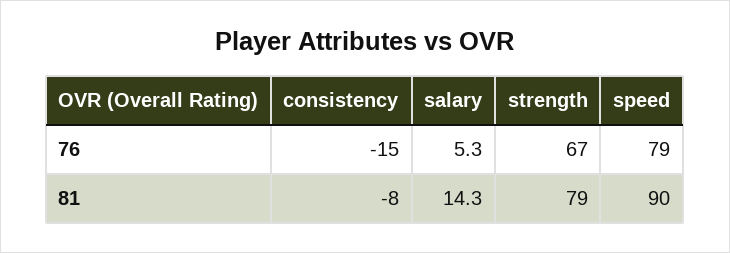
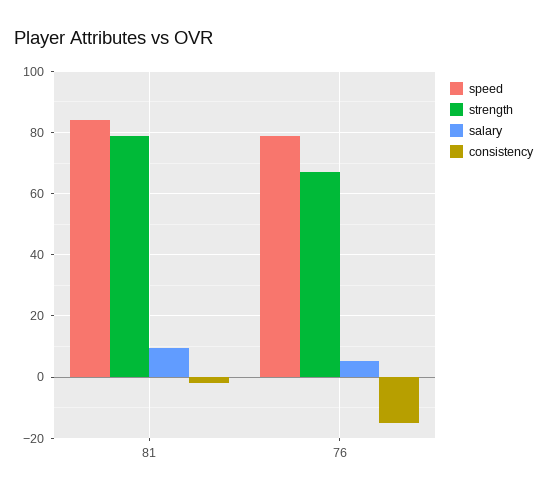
  {
    "consistency": {
      "76": -15,
-     "81": -8
+     "81": -2
    },
    "salary": {
      "76": 5.3,
-     "81": 14.3
+     "81": 10
    },
    "strength": {
      "76": 67,
      "81": 79
    },
    "speed": {
      "76": 79,
-     "81": 90
+     "81": 84
    }
  }

